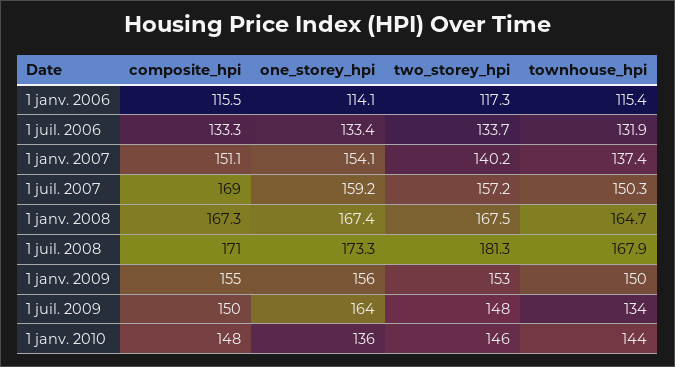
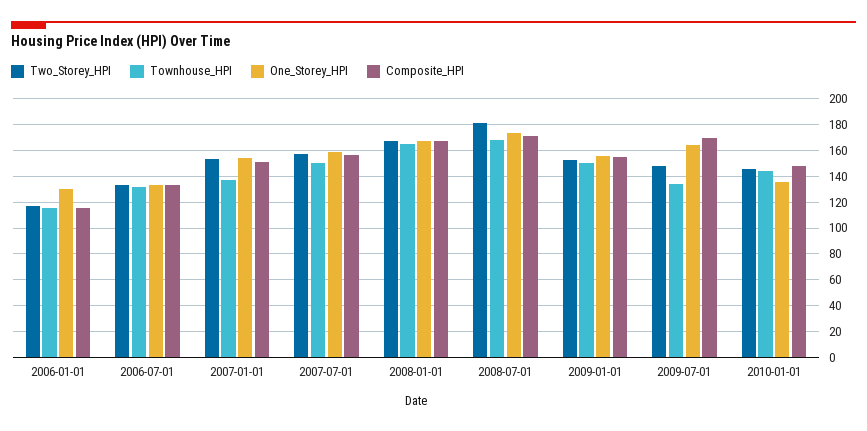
  {
    "composite_hpi": {
      "1 janv. 2006": 115.5,
      "1 juil. 2006": 133.3,
      "1 janv. 2007": 151.1,
-     "1 juil. 2007": 169,
+     "1 juil. 2007": 155,
      "1 janv. 2008": 167.3,
      "1 juil. 2008": 171,
      "1 janv. 2009": 155,
-     "1 juil. 2009": 150,
+     "1 juil. 2009": 170,
      "1 janv. 2010": 148
    },
    "one_storey_hpi": {
-     "1 janv. 2006": 114.1,
+     "1 janv. 2006": 130,
      "1 juil. 2006": 133.4,
      "1 janv. 2007": 154.1,
      "1 juil. 2007": 159.2,
      "1 janv. 2008": 167.4,
      "1 juil. 2008": 173.3,
      "1 janv. 2009": 156,
      "1 juil. 2009": 164,
      "1 janv. 2010": 136
    },
    "two_storey_hpi": {
      "1 janv. 2006": 117.3,
      "1 juil. 2006": 133.7,
-     "1 janv. 2007": 140.2,
+     "1 janv. 2007": 155,
      "1 juil. 2007": 157.2,
      "1 janv. 2008": 167.5,
      "1 juil. 2008": 181.3,
      "1 janv. 2009": 153,
      "1 juil. 2009": 148,
      "1 janv. 2010": 146
    },
    "townhouse_hpi": {
      "1 janv. 2006": 115.4,
      "1 juil. 2006": 131.9,
      "1 janv. 2007": 137.4,
      "1 juil. 2007": 150.3,
      "1 janv. 2008": 164.7,
      "1 juil. 2008": 167.9,
      "1 janv. 2009": 150,
      "1 juil. 2009": 134,
      "1 janv. 2010": 144
    }
  }

